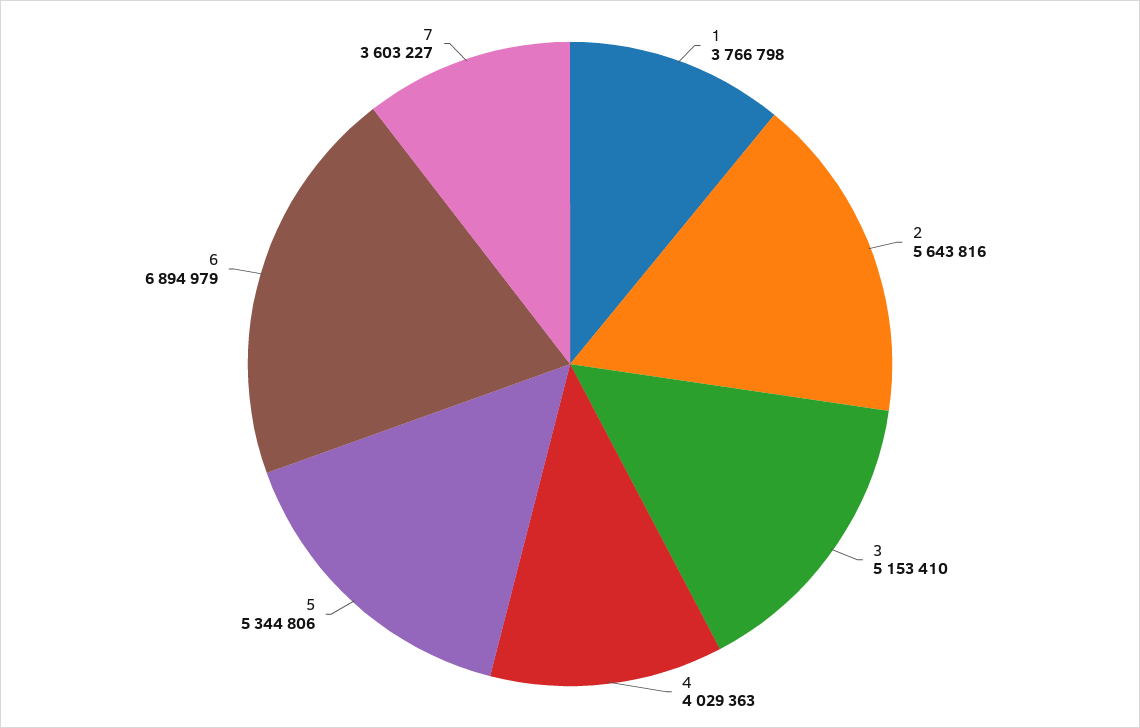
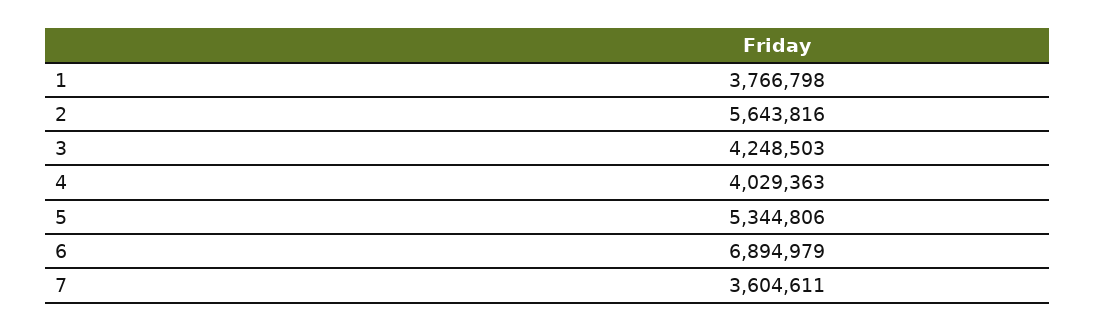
  {
    "1": 3766798,
    "2": 5643816,
-   "3": 5153410,
+   "3": 4248503,
    "4": 4029363,
    "5": 5344806,
    "6": 6894979,
-   "7": 3603227
+   "7": 3604611
  }

